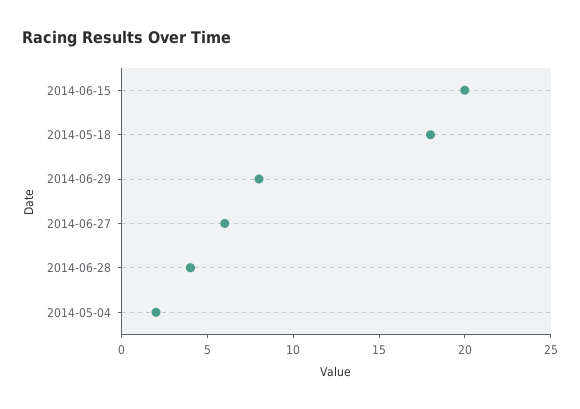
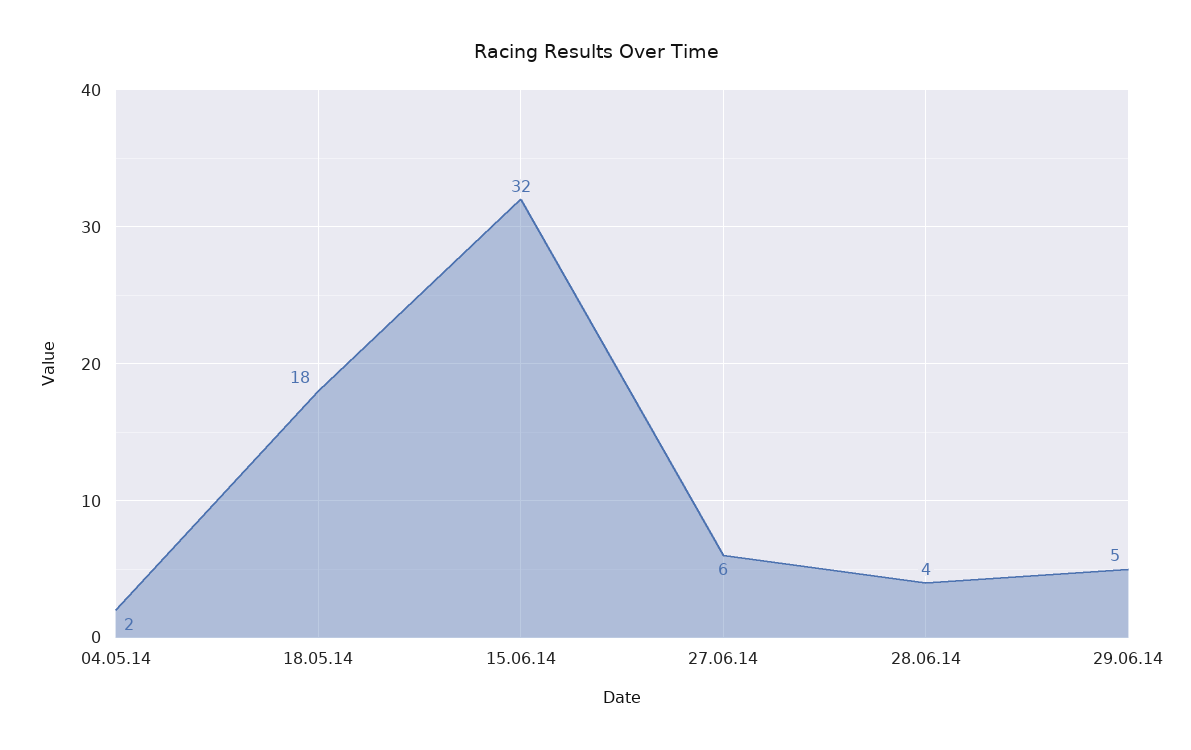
  {
-   "2014-06-15": 20,
+   "2014-06-15": 32,
    "2014-05-18": 18,
-   "2014-06-29": 8,
+   "2014-06-29": 5,
    "2014-06-27": 6,
    "2014-06-28": 4,
    "2014-05-04": 2
  }

